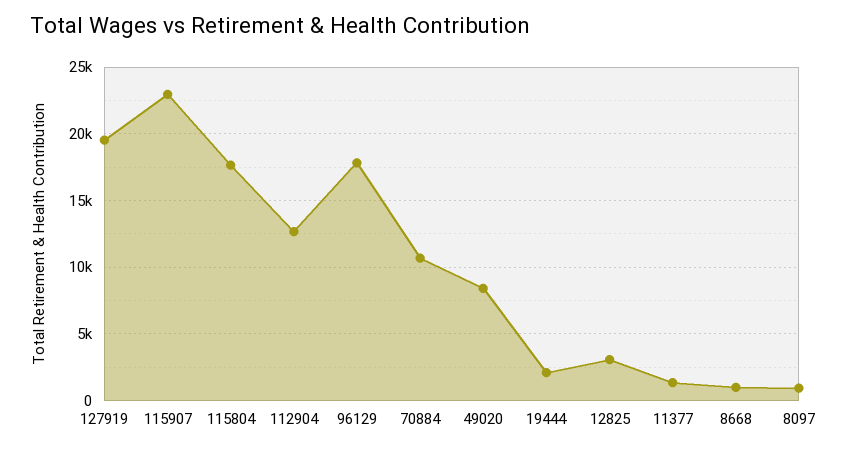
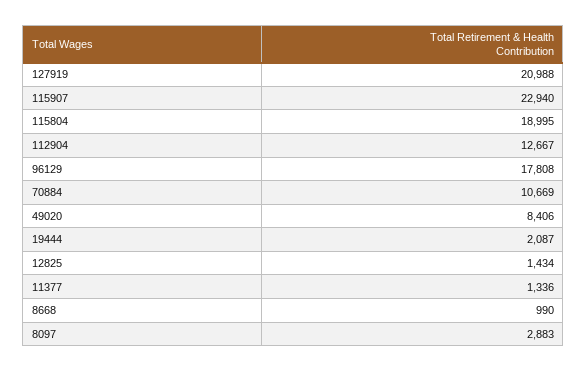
  {
-   "127919": 19500,
+   "127919": 20988,
    "115907": 22940,
-   "115804": 17500,
+   "115804": 18995,
    "112904": 12667,
    "96129": 17808,
    "70884": 10669,
    "49020": 8406,
    "19444": 2087,
-   "12825": 3000,
+   "12825": 1434,
    "11377": 1336,
    "8668": 990,
-   "8097": 1000
+   "8097": 2883
  }

